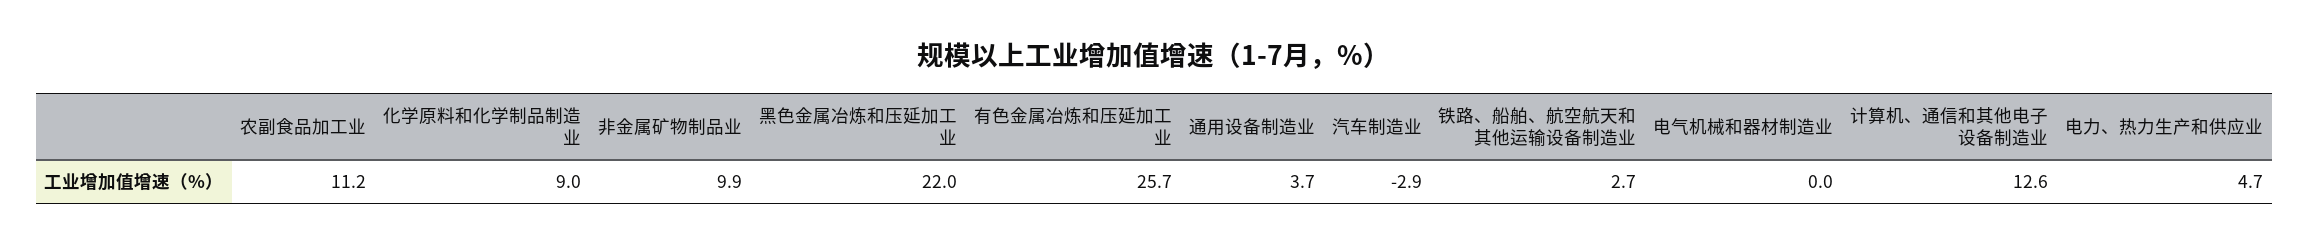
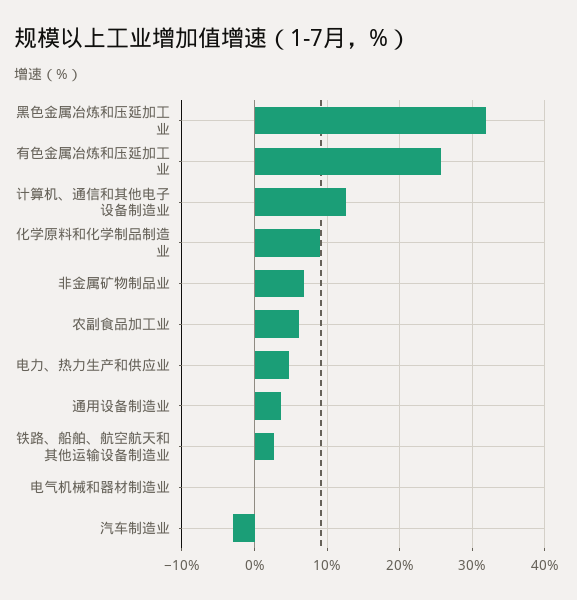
  {
-   "农副食品加工业": 11.2,
+   "农副食品加工业": 6,
    "化学原料和化学制品制造业": 9,
-   "非金属矿物制品业": 9.9,
+   "非金属矿物制品业": 7,
-   "黑色金属冶炼和压延加工业": 22,
+   "黑色金属冶炼和压延加工业": 32,
    "有色金属冶炼和压延加工业": 25.7,
    "通用设备制造业": 3.7,
    "汽车制造业": -2.9,
    "铁路、船舶、航空航天和其他运输设备制造业": 2.7,
    "电气机械和器材制造业": 0,
    "计算机、通信和其他电子设备制造业": 12.6,
    "电力、热力生产和供应业": 4.7
  }

